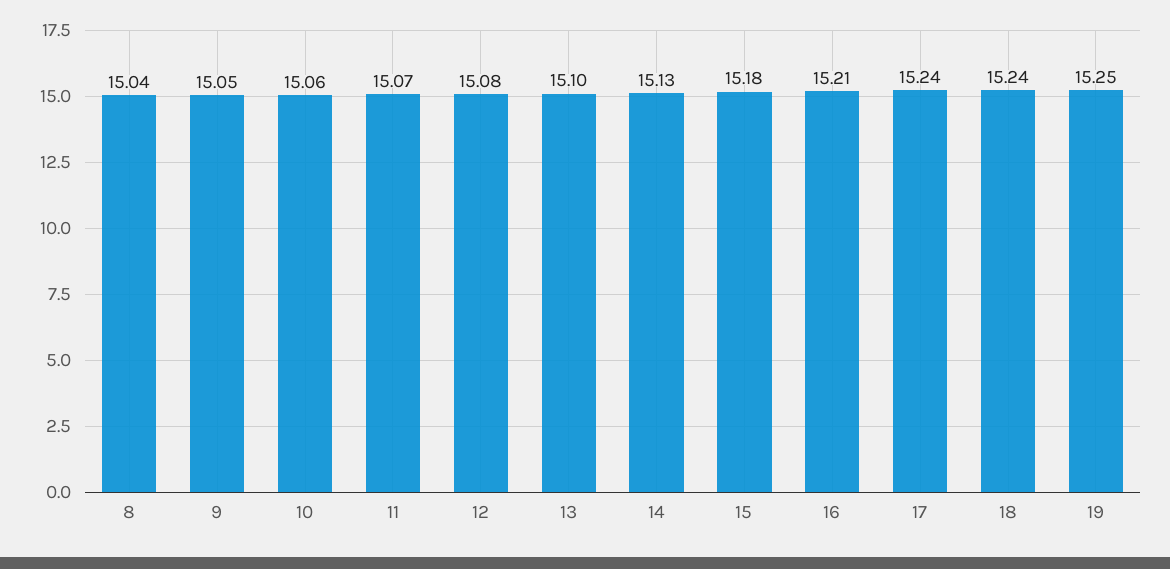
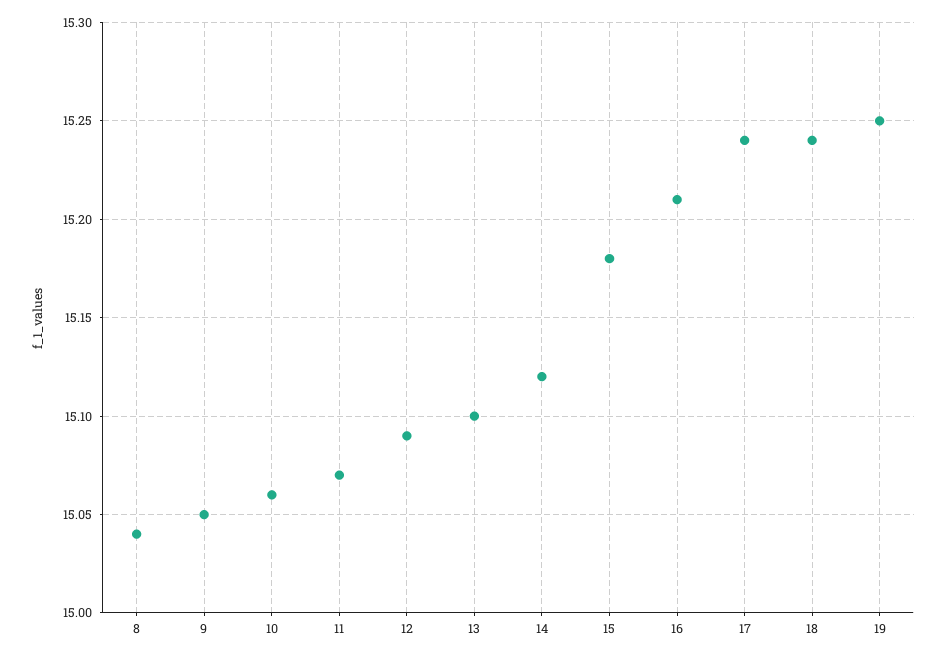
  {
    "8": 15.04,
    "9": 15.05,
    "10": 15.06,
    "11": 15.07,
-   "12": 15.08,
+   "12": 15.09,
    "13": 15.1,
-   "14": 15.13,
+   "14": 15.12,
    "15": 15.18,
    "16": 15.21,
    "17": 15.24,
    "18": 15.24,
    "19": 15.25
  }

